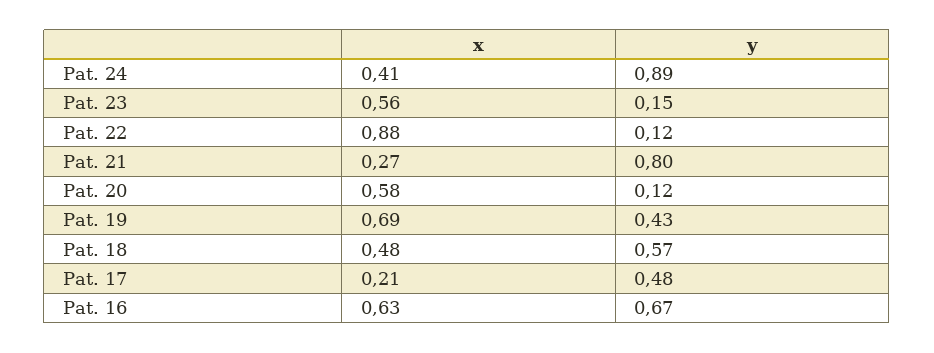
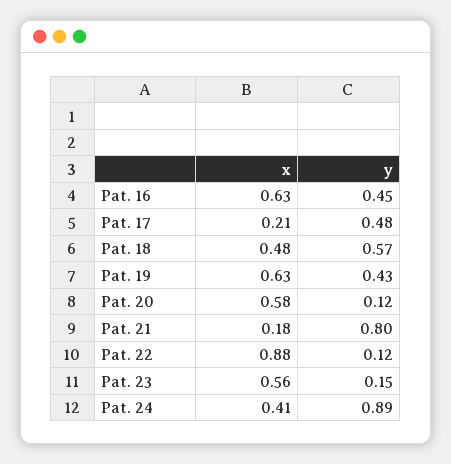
  {
    "x": {
      "Pat. 24": 0.41,
      "Pat. 23": 0.56,
      "Pat. 22": 0.88,
-     "Pat. 21": 0.27,
+     "Pat. 21": 0.18,
      "Pat. 20": 0.58,
-     "Pat. 19": 0.69,
+     "Pat. 19": 0.63,
      "Pat. 18": 0.48,
      "Pat. 17": 0.21,
      "Pat. 16": 0.63
    },
    "y": {
      "Pat. 24": 0.89,
      "Pat. 23": 0.15,
      "Pat. 22": 0.12,
      "Pat. 21": 0.8,
      "Pat. 20": 0.12,
      "Pat. 19": 0.43,
      "Pat. 18": 0.57,
      "Pat. 17": 0.48,
-     "Pat. 16": 0.67
+     "Pat. 16": 0.45
    }
  }

